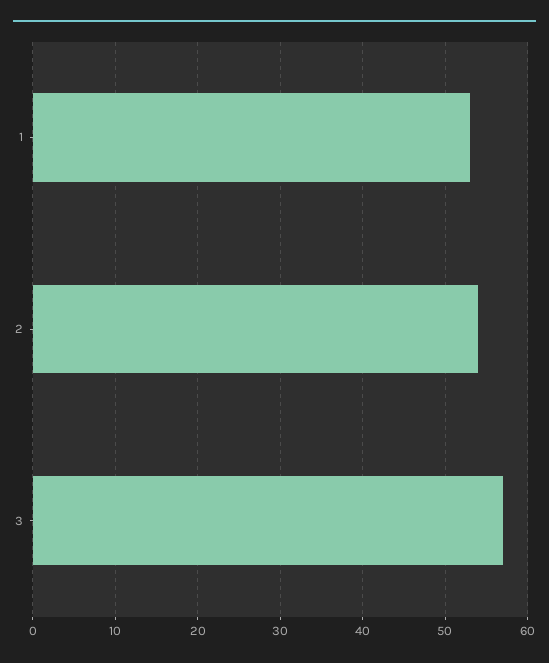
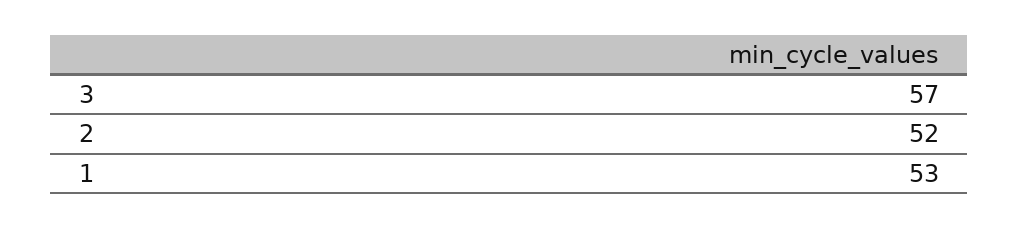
  {
    "1": 53,
-   "2": 54,
+   "2": 52,
    "3": 57
  }

